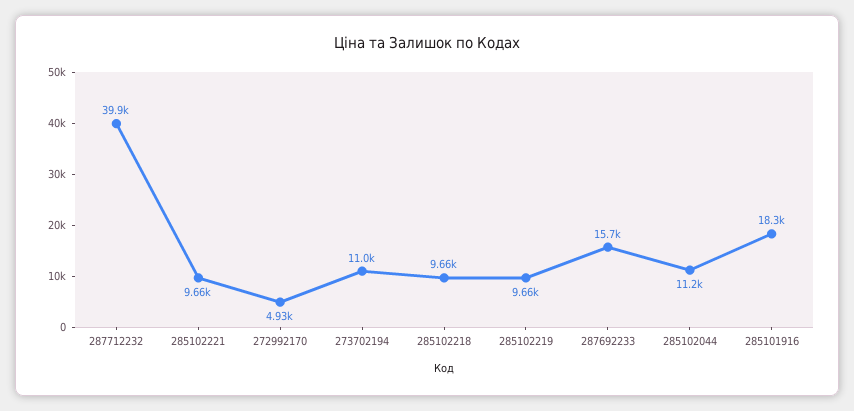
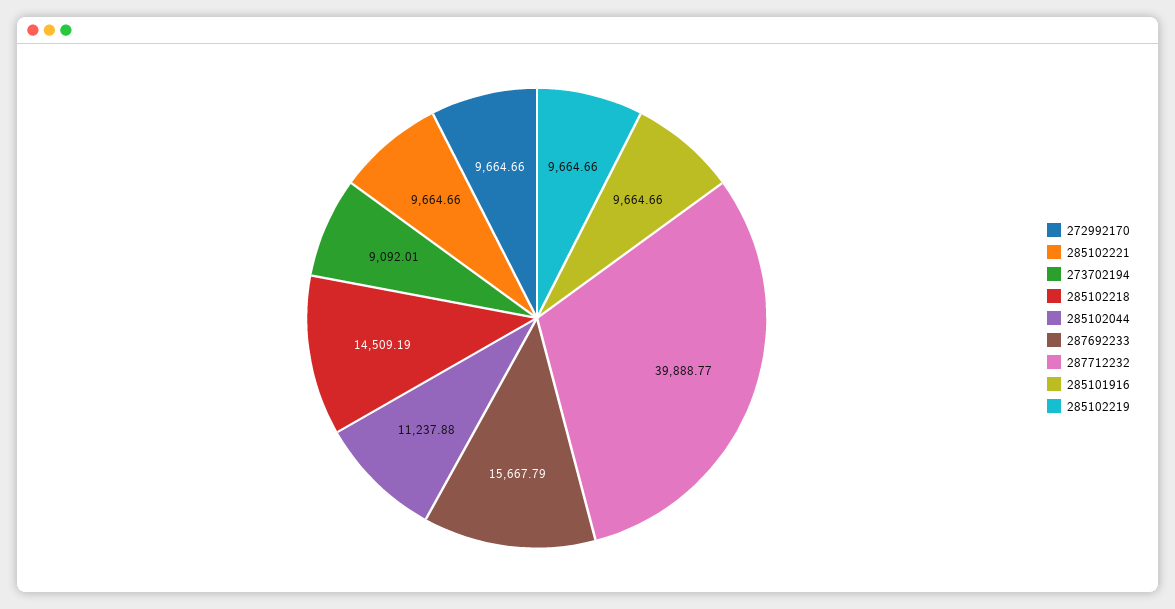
  {
    "287712232": 39888.77,
    "285102221": 9664.66,
-   "272992170": 4930,
+   "272992170": 9664.66,
-   "273702194": 11000,
+   "273702194": 9092.01,
-   "285102218": 9660,
+   "285102218": 14509.19,
    "285102219": 9664.66,
    "287692233": 15667.79,
    "285102044": 11237.88,
-   "285101916": 18300
+   "285101916": 9664.66
  }

